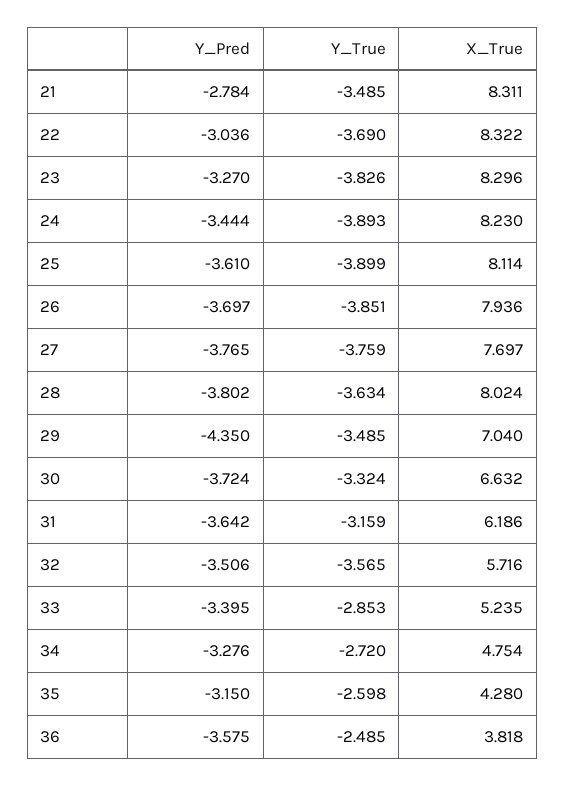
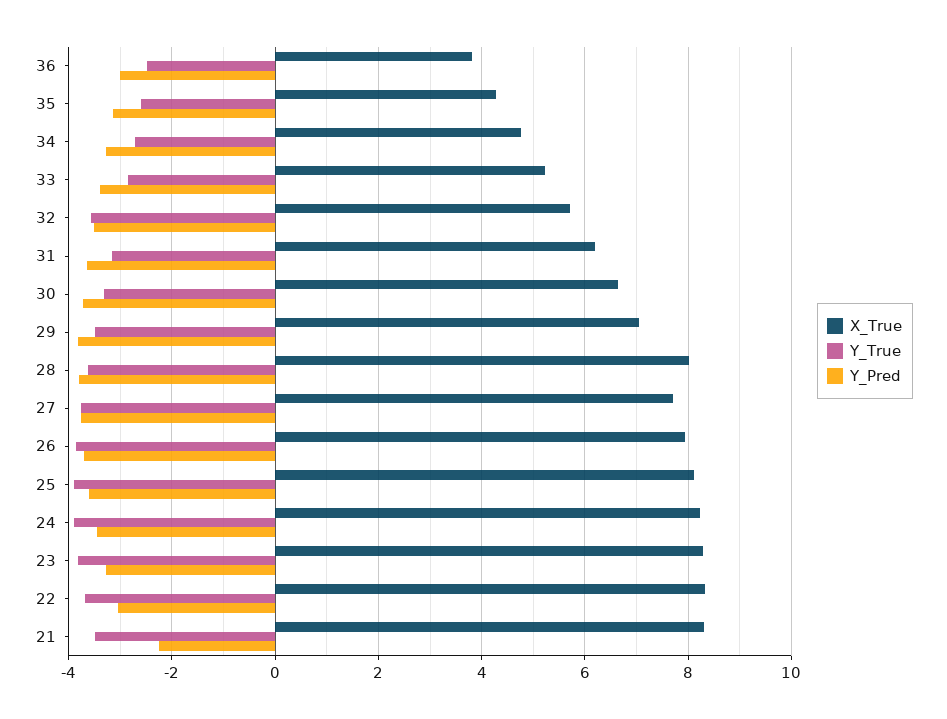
  {
    "Y_Pred": {
-     "21": -2.784,
+     "21": -2.2,
      "22": -3.036,
      "23": -3.27,
      "24": -3.444,
      "25": -3.61,
      "26": -3.697,
      "27": -3.765,
      "28": -3.802,
-     "29": -4.35,
+     "29": -3.8,
      "30": -3.724,
      "31": -3.642,
      "32": -3.506,
      "33": -3.395,
      "34": -3.276,
      "35": -3.15,
-     "36": -3.575
+     "36": -3
    },
    "Y_True": {
      "21": -3.485,
      "22": -3.69,
      "23": -3.826,
      "24": -3.893,
      "25": -3.899,
      "26": -3.851,
      "27": -3.759,
      "28": -3.634,
      "29": -3.485,
      "30": -3.324,
      "31": -3.159,
      "32": -3.565,
      "33": -2.853,
      "34": -2.72,
      "35": -2.598,
      "36": -2.485
    },
    "X_True": {
      "21": 8.311,
      "22": 8.322,
      "23": 8.296,
      "24": 8.23,
      "25": 8.114,
      "26": 7.936,
      "27": 7.697,
      "28": 8.024,
      "29": 7.04,
      "30": 6.632,
      "31": 6.186,
      "32": 5.716,
      "33": 5.235,
      "34": 4.754,
      "35": 4.28,
      "36": 3.818
    }
  }

